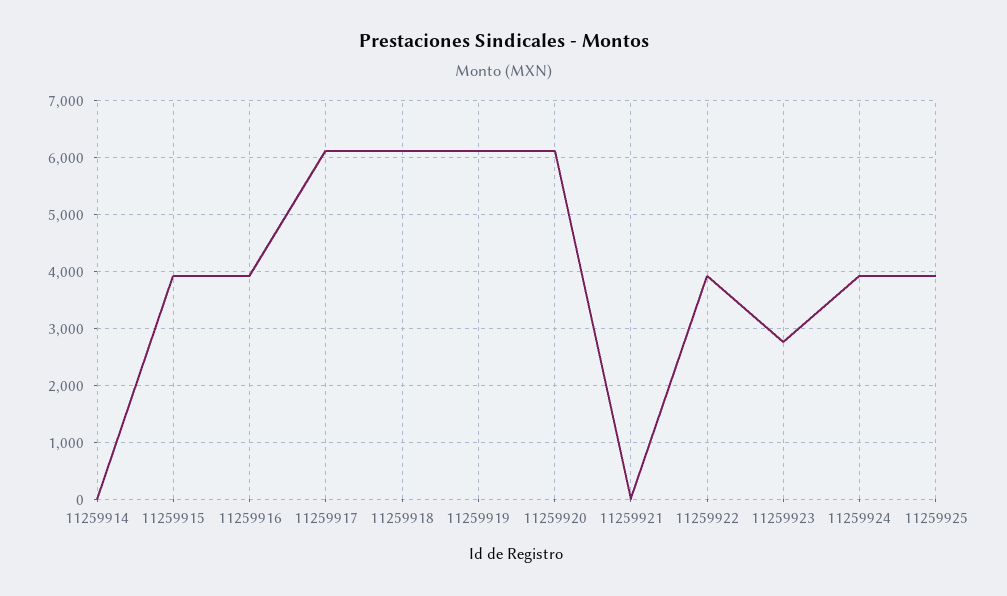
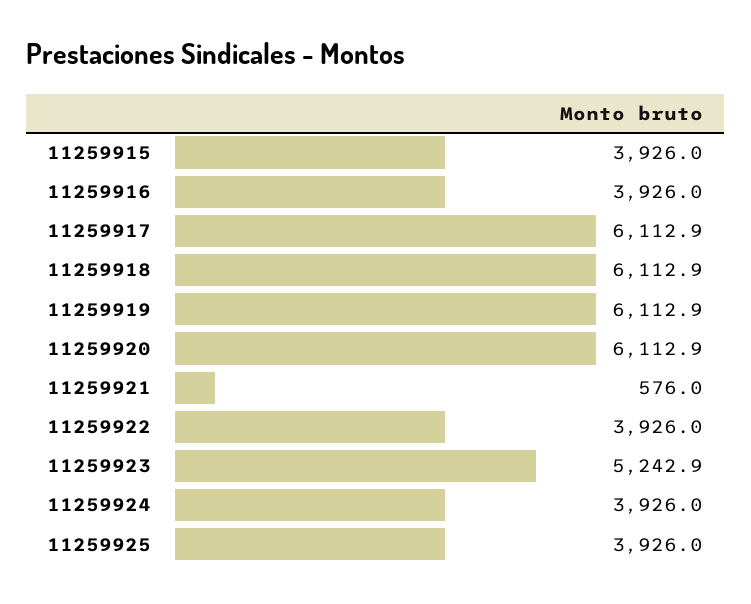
  {
-   "11259914": 0,
    "11259915": 3926,
    "11259916": 3926,
    "11259917": 6112.9,
    "11259918": 6112.9,
    "11259919": 6112.9,
    "11259920": 6112.9,
-   "11259921": 0,
+   "11259921": 576,
    "11259922": 3926,
-   "11259923": 2800,
+   "11259923": 5242.9,
    "11259924": 3926,
    "11259925": 3926
  }

